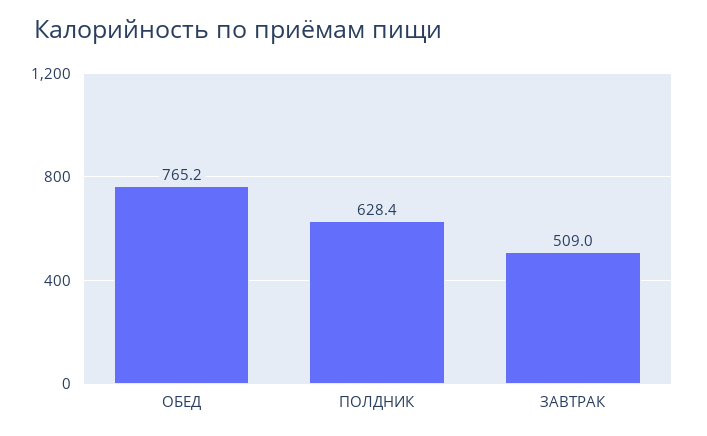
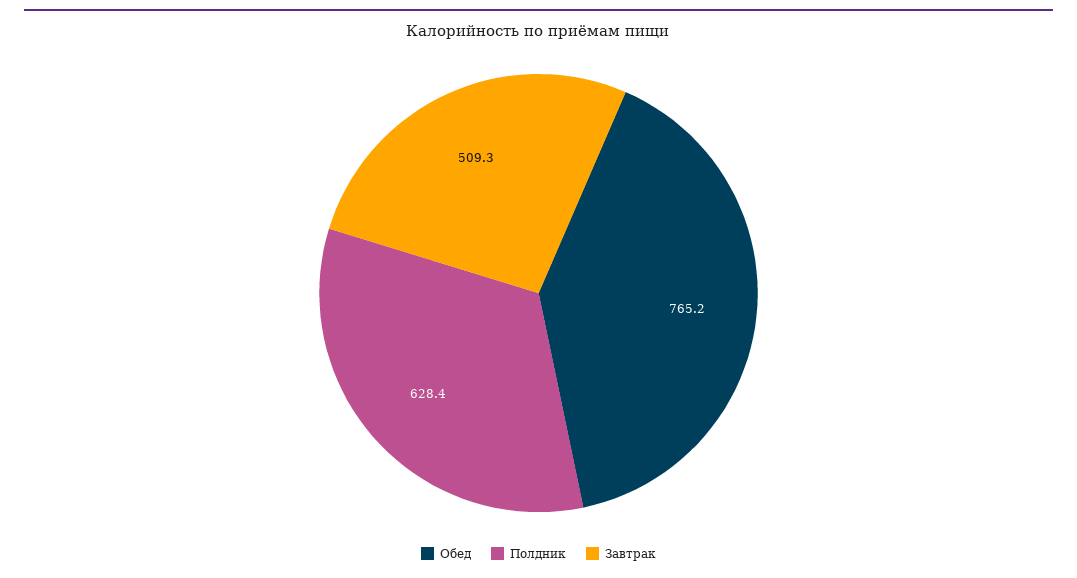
  {
    "ОБЕД": 765.2,
    "ПОЛДНИК": 628.4,
-   "ЗАВТРАК": 509
+   "ЗАВТРАК": 509.3
  }

